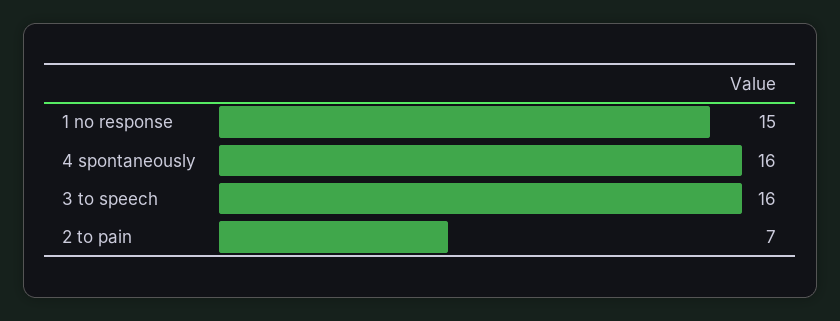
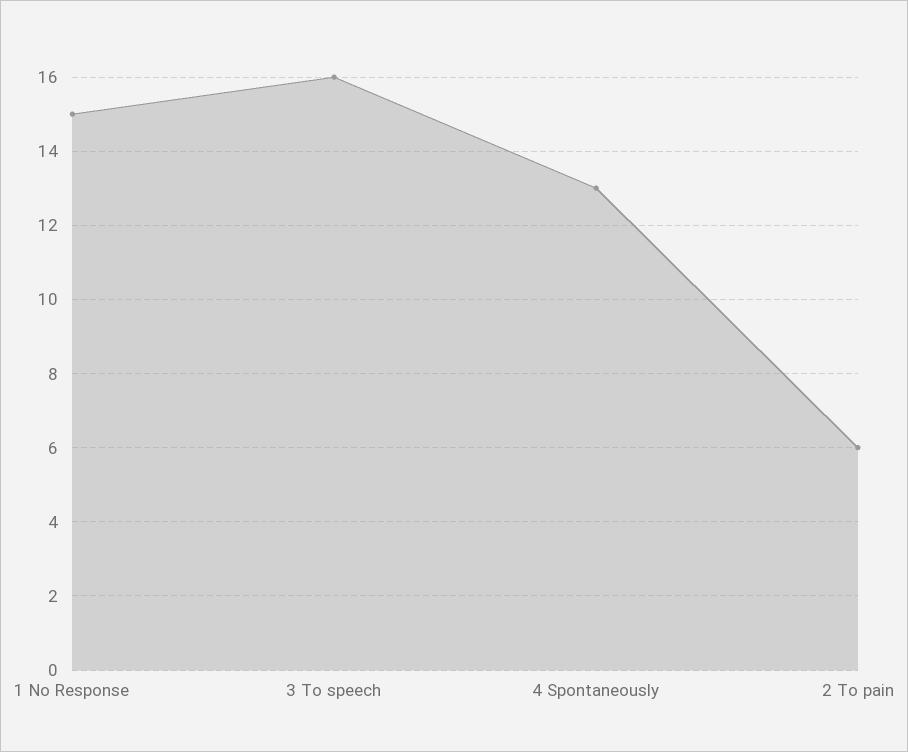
  {
    "1 no response": 15,
-   "4 spontaneously": 16,
+   "4 spontaneously": 13,
    "3 to speech": 16,
-   "2 to pain": 7
+   "2 to pain": 6
  }

